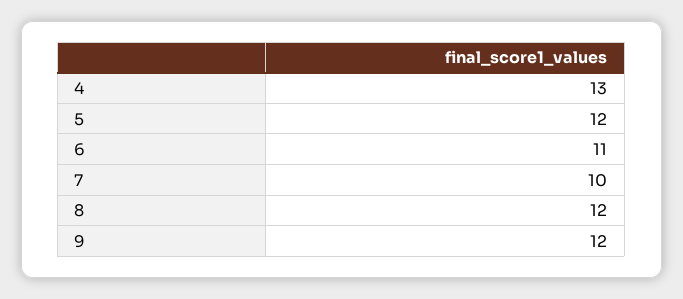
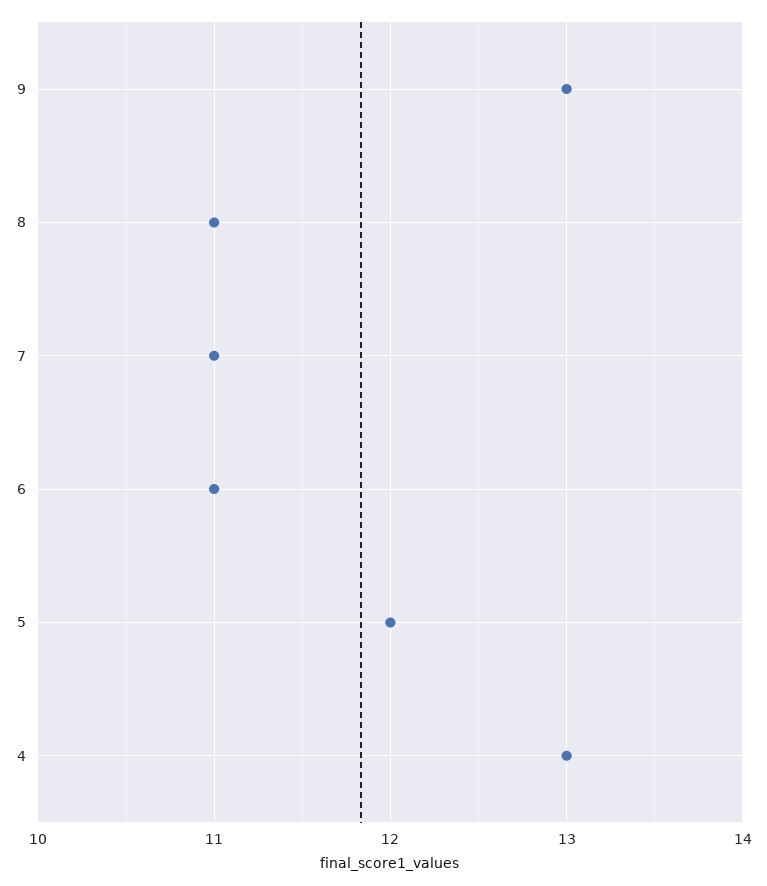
  {
    "4": 13,
    "5": 12,
    "6": 11,
-   "7": 10,
+   "7": 11,
-   "8": 12,
+   "8": 11,
-   "9": 12
+   "9": 13
  }

